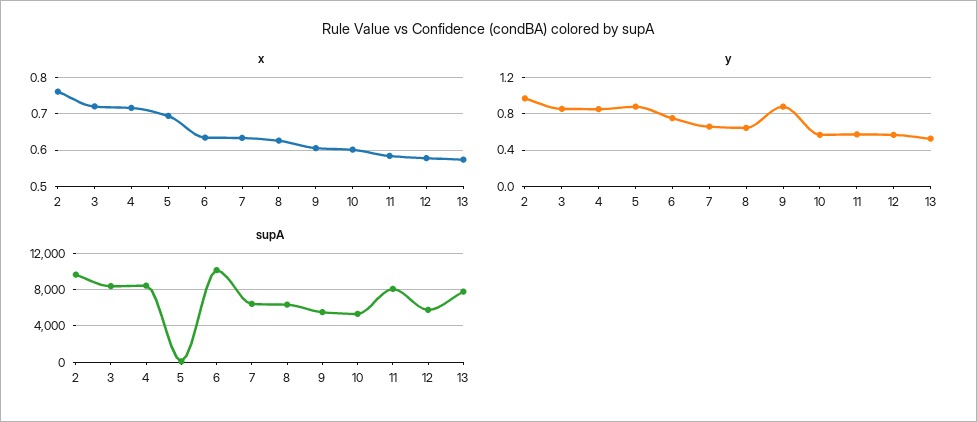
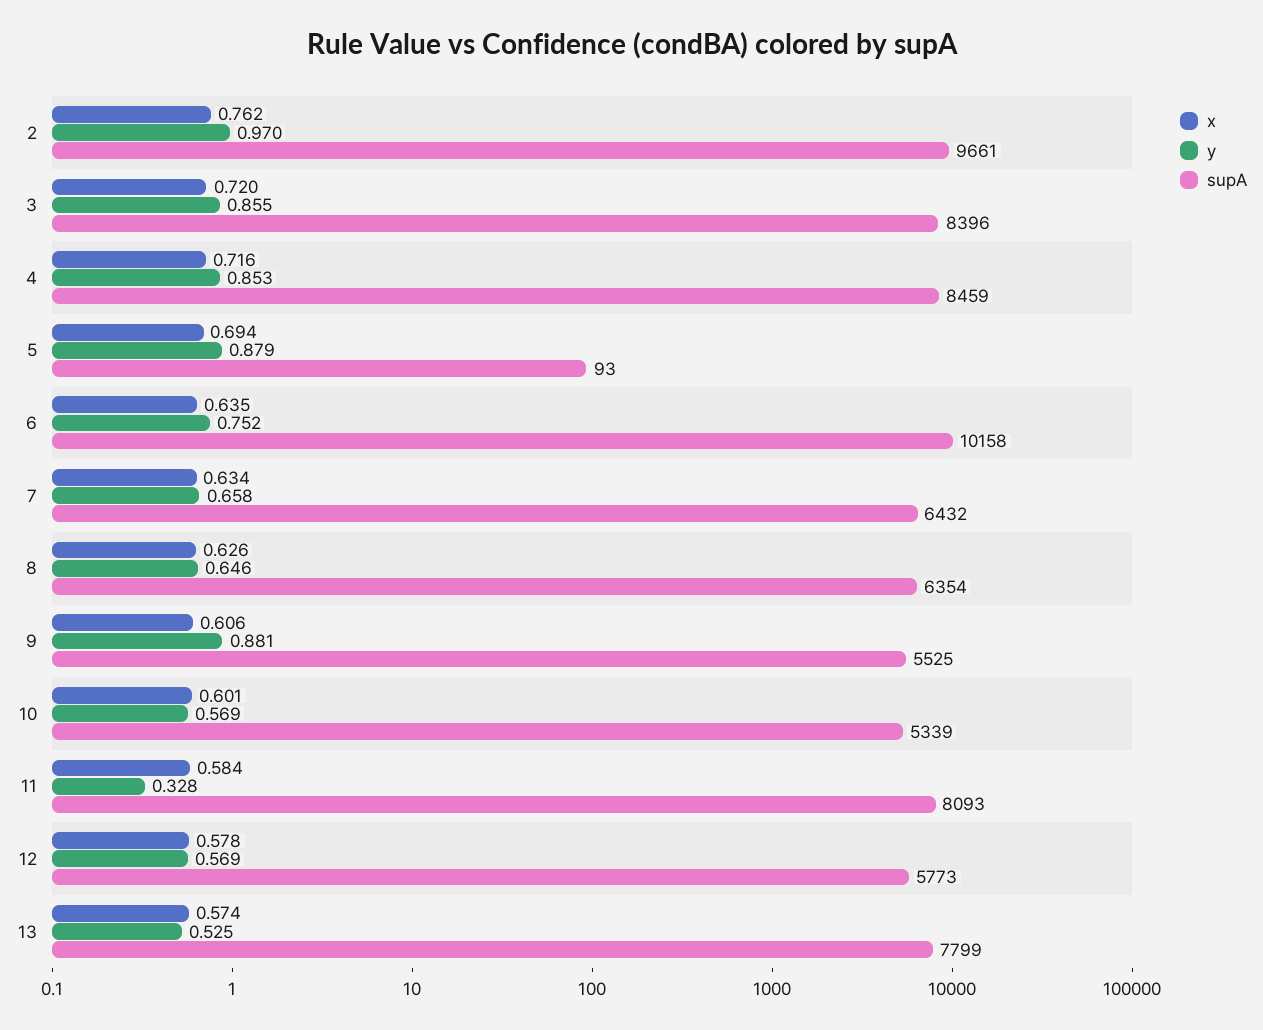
  {
    "x": {
      "2": 0.762,
      "3": 0.72,
      "4": 0.716,
      "5": 0.694,
      "6": 0.635,
      "7": 0.634,
      "8": 0.626,
      "9": 0.606,
      "10": 0.601,
      "11": 0.584,
      "12": 0.578,
      "13": 0.574
    },
    "y": {
      "2": 0.97,
      "3": 0.855,
      "4": 0.853,
      "5": 0.879,
      "6": 0.752,
      "7": 0.658,
      "8": 0.646,
      "9": 0.881,
      "10": 0.569,
-     "11": 0.6,
+     "11": 0.328,
      "12": 0.569,
      "13": 0.525
    },
    "supA": {
      "2": 9661,
      "3": 8396,
      "4": 8459,
      "5": 93,
      "6": 10158,
      "7": 6432,
      "8": 6354,
      "9": 5525,
      "10": 5339,
      "11": 8093,
      "12": 5773,
      "13": 7799
    }
  }

